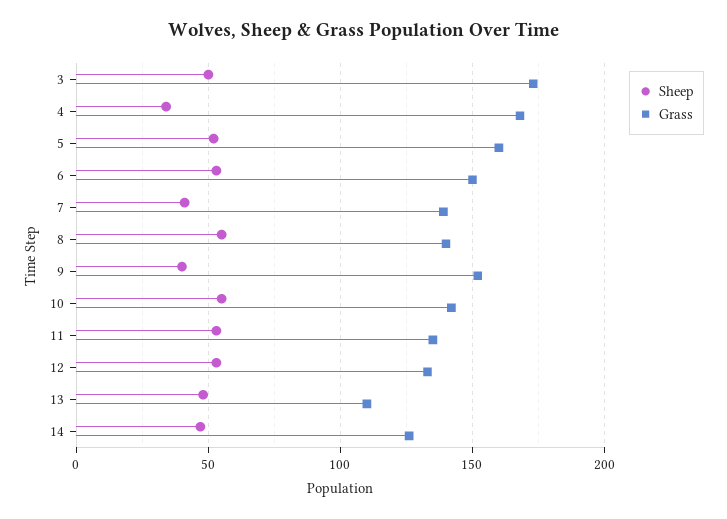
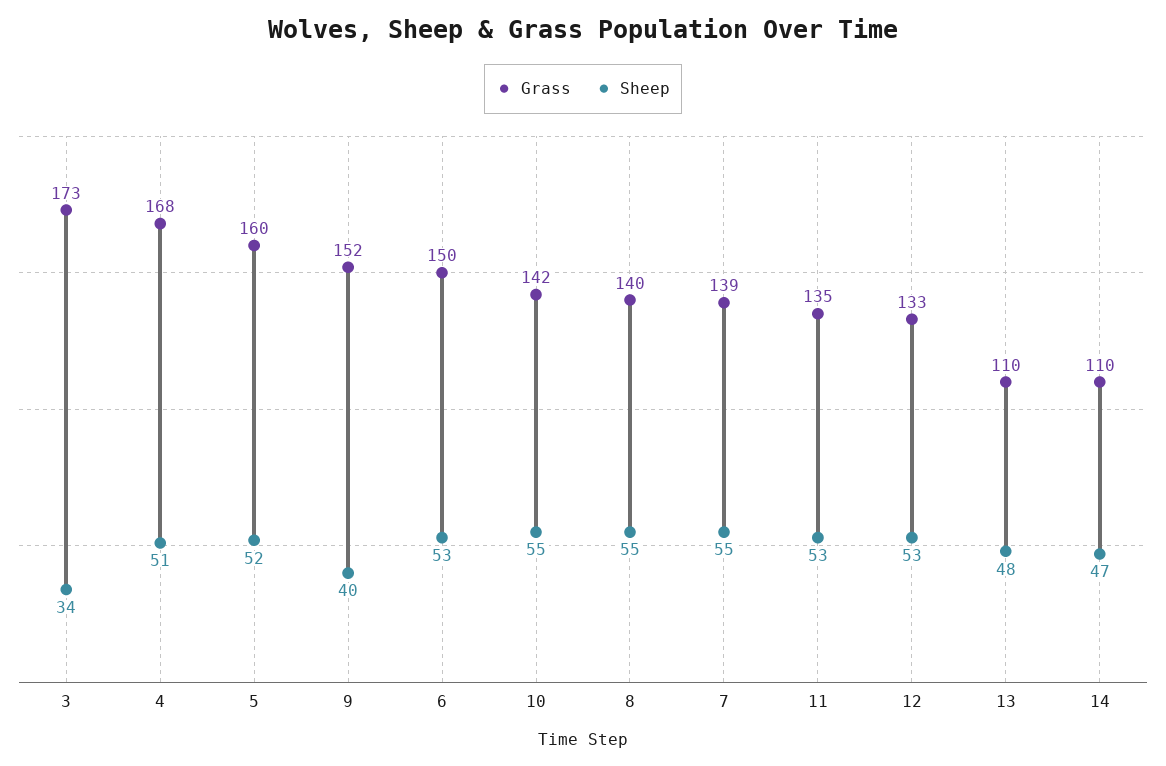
  {
    "Sheep": {
-     "3": 50,
+     "3": 34,
-     "4": 35,
+     "4": 51,
      "5": 52,
      "6": 53,
-     "7": 40,
+     "7": 55,
      "8": 55,
      "9": 40,
      "10": 55,
      "11": 53,
      "12": 53,
      "13": 48,
      "14": 47
    },
    "Grass": {
      "3": 173,
      "4": 168,
      "5": 160,
      "6": 150,
      "7": 139,
      "8": 140,
      "9": 152,
      "10": 142,
      "11": 135,
      "12": 133,
      "13": 110,
-     "14": 125
+     "14": 110
    }
  }

